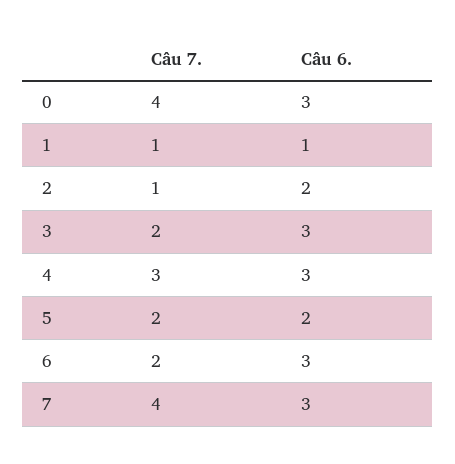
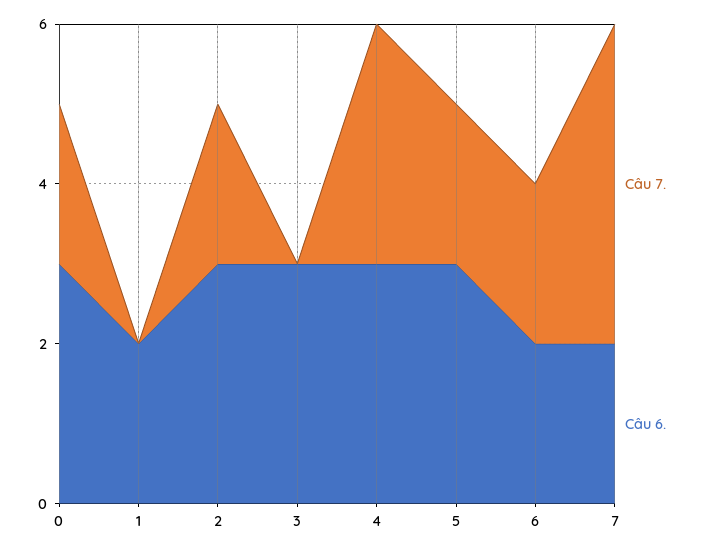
  {
    "Câu 7.": {
-     "0": 4,
+     "0": 2,
-     "1": 1,
+     "1": 0,
-     "2": 1,
+     "2": 2,
-     "3": 2,
+     "3": 0,
      "4": 3,
      "5": 2,
      "6": 2,
      "7": 4
    },
    "Câu 6.": {
      "0": 3,
-     "1": 1,
+     "1": 2,
-     "2": 2,
+     "2": 3,
      "3": 3,
      "4": 3,
-     "5": 2,
+     "5": 3,
-     "6": 3,
+     "6": 2,
-     "7": 3
+     "7": 2
    }
  }

